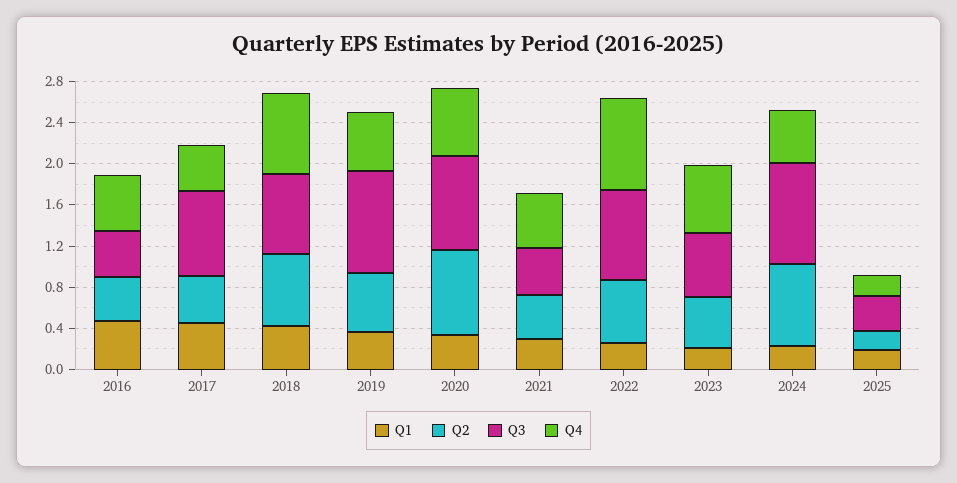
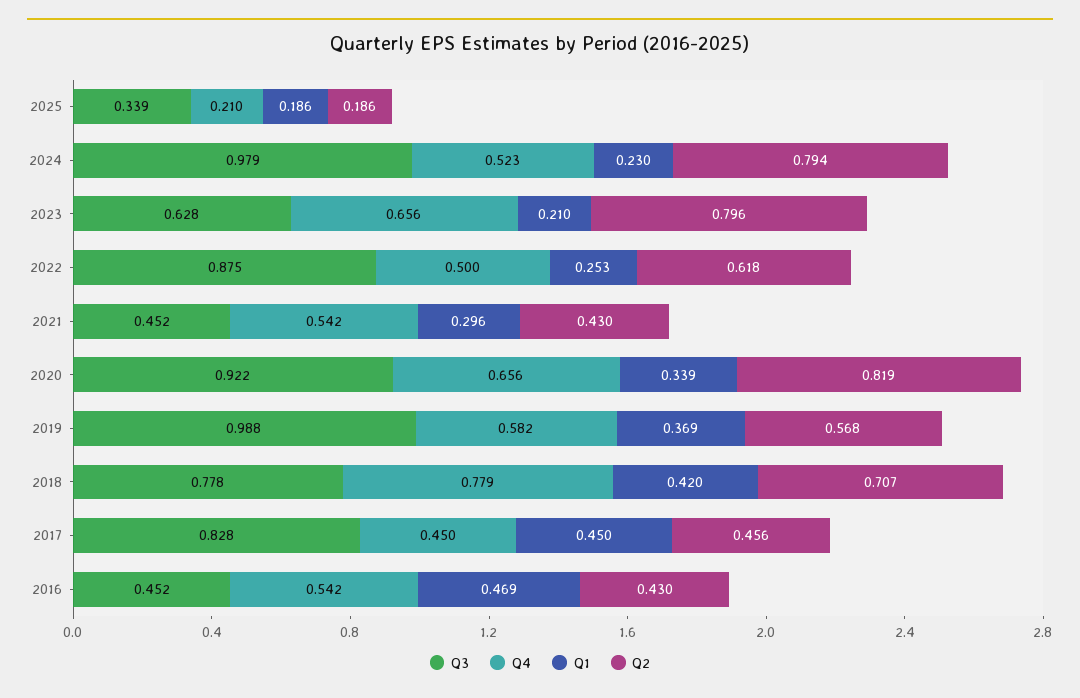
  {
    "Q1": {
      "2016": 0.469,
      "2017": 0.45,
      "2018": 0.42,
      "2019": 0.369,
      "2020": 0.339,
      "2021": 0.296,
      "2022": 0.253,
      "2023": 0.21,
      "2024": 0.23,
      "2025": 0.186
    },
    "Q2": {
      "2016": 0.43,
      "2017": 0.456,
      "2018": 0.707,
      "2019": 0.568,
      "2020": 0.819,
      "2021": 0.43,
      "2022": 0.618,
-     "2023": 0.5,
+     "2023": 0.796,
      "2024": 0.794,
      "2025": 0.186
    },
    "Q3": {
      "2016": 0.452,
      "2017": 0.828,
      "2018": 0.778,
      "2019": 0.988,
      "2020": 0.922,
      "2021": 0.452,
      "2022": 0.875,
      "2023": 0.628,
      "2024": 0.979,
      "2025": 0.339
    },
    "Q4": {
      "2016": 0.542,
      "2017": 0.45,
      "2018": 0.779,
      "2019": 0.582,
      "2020": 0.656,
      "2021": 0.542,
-     "2022": 0.9,
+     "2022": 0.5,
      "2023": 0.656,
      "2024": 0.523,
      "2025": 0.21
    }
  }

